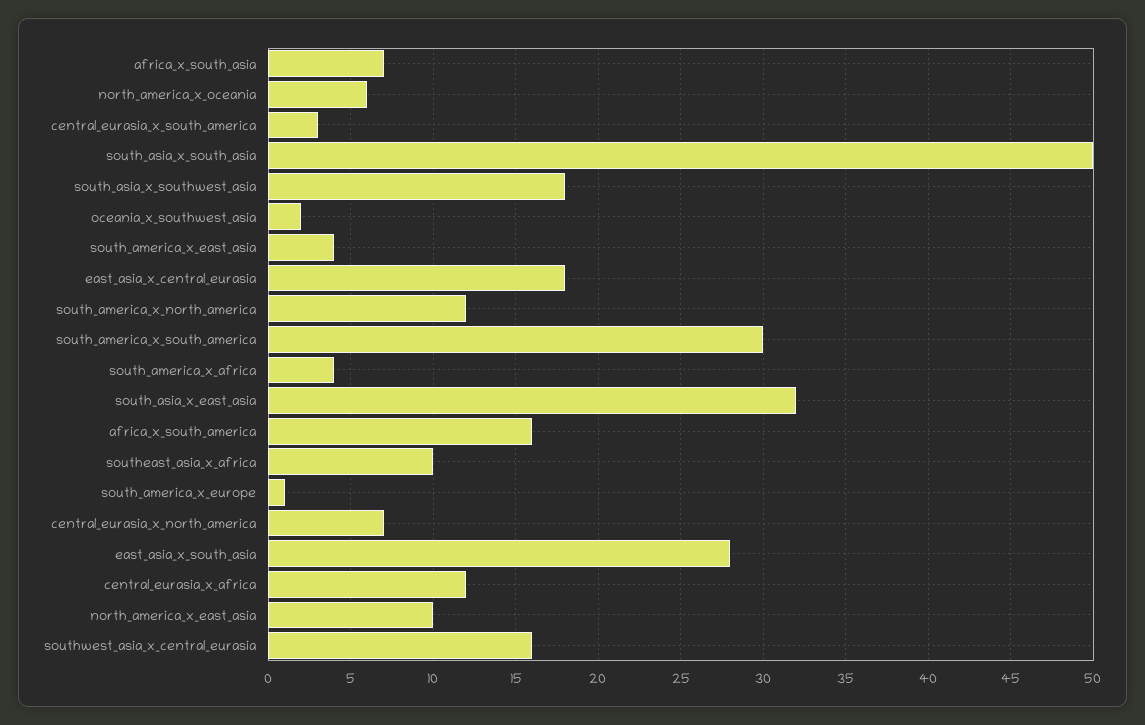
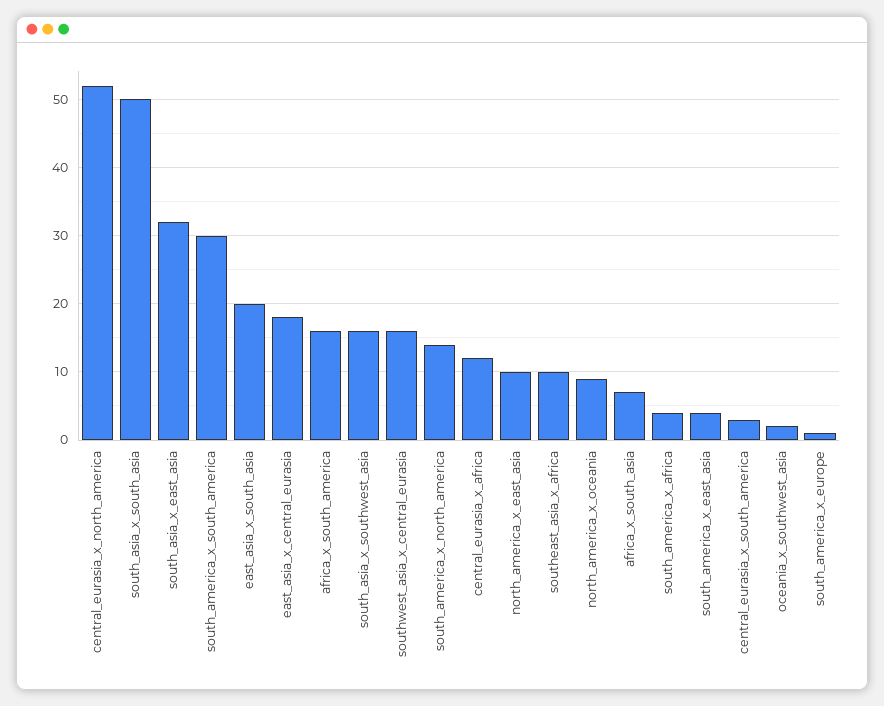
  {
    "africa_x_south_asia": 7,
-   "north_america_x_oceania": 6,
+   "north_america_x_oceania": 9,
    "central_eurasia_x_south_america": 3,
    "south_asia_x_south_asia": 50,
-   "south_asia_x_southwest_asia": 18,
+   "south_asia_x_southwest_asia": 16,
    "oceania_x_southwest_asia": 2,
    "south_america_x_east_asia": 4,
    "east_asia_x_central_eurasia": 18,
-   "south_america_x_north_america": 12,
+   "south_america_x_north_america": 14,
    "south_america_x_south_america": 30,
    "south_america_x_africa": 4,
    "south_asia_x_east_asia": 32,
    "africa_x_south_america": 16,
    "southeast_asia_x_africa": 10,
    "south_america_x_europe": 1,
-   "central_eurasia_x_north_america": 7,
+   "central_eurasia_x_north_america": 52,
-   "east_asia_x_south_asia": 28,
+   "east_asia_x_south_asia": 20,
    "central_eurasia_x_africa": 12,
    "north_america_x_east_asia": 10,
    "southwest_asia_x_central_eurasia": 16
  }

